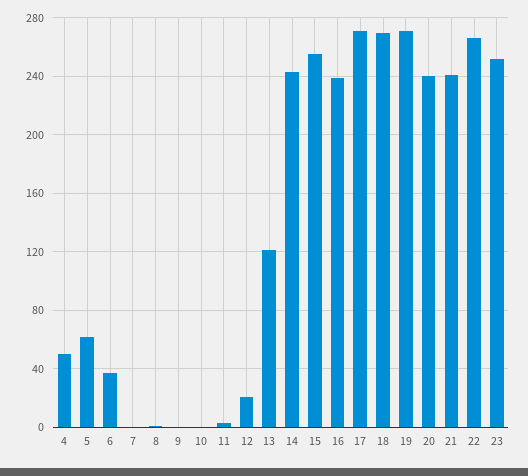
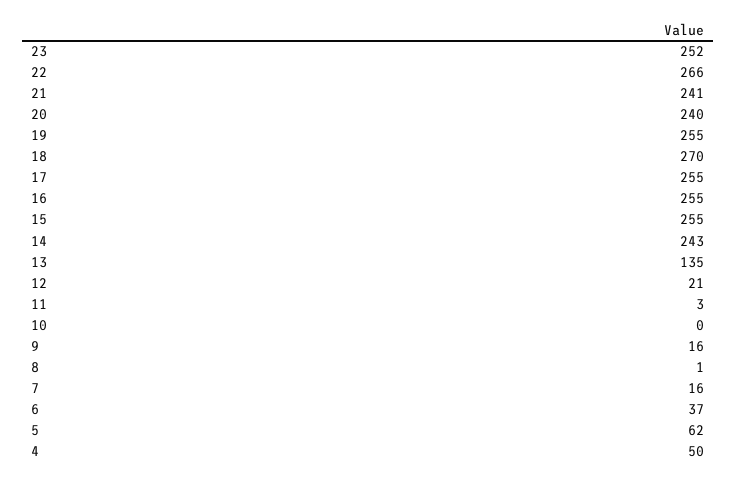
  {
    "4": 50,
    "5": 62,
    "6": 37,
-   "7": 0,
+   "7": 16,
    "8": 1,
-   "9": 0,
+   "9": 16,
    "10": 0,
    "11": 3,
    "12": 21,
-   "13": 120,
+   "13": 135,
    "14": 243,
    "15": 255,
-   "16": 240,
+   "16": 255,
-   "17": 270,
+   "17": 255,
    "18": 270,
-   "19": 270,
+   "19": 255,
    "20": 240,
    "21": 241,
    "22": 266,
    "23": 252
  }

